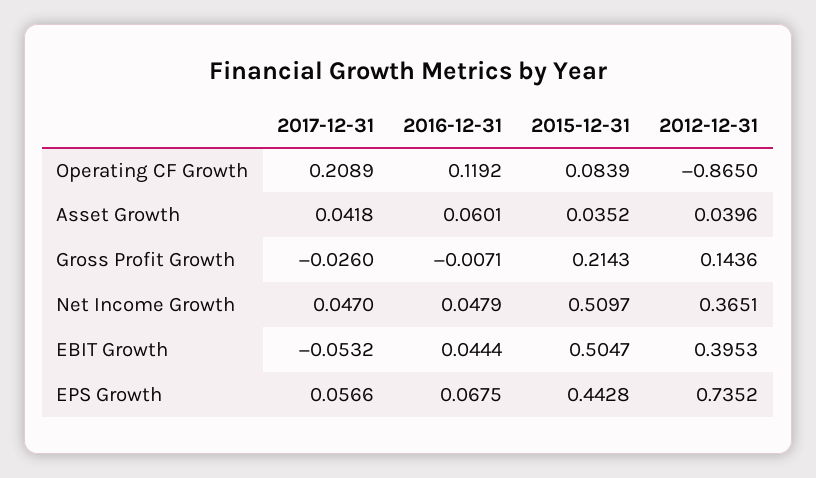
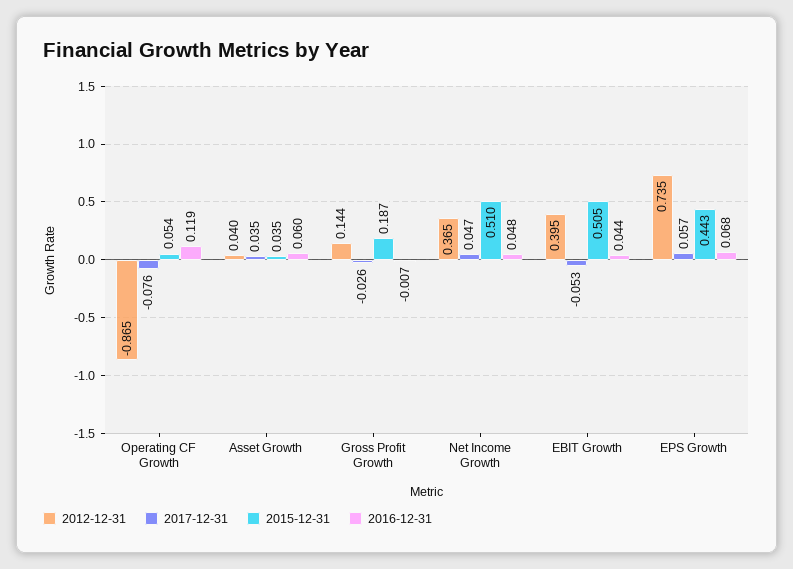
  {
    "2017-12-31": {
-     "Operating CF Growth": 0.2089,
+     "Operating CF Growth": -0.076,
-     "Asset Growth": 0.0418,
+     "Asset Growth": 0.035,
      "Gross Profit Growth": -0.026,
      "Net Income Growth": 0.047,
      "EBIT Growth": -0.0532,
      "EPS Growth": 0.0566
    },
    "2016-12-31": {
      "Operating CF Growth": 0.1192,
      "Asset Growth": 0.0601,
      "Gross Profit Growth": -0.0071,
      "Net Income Growth": 0.0479,
      "EBIT Growth": 0.0444,
      "EPS Growth": 0.0675
    },
    "2015-12-31": {
-     "Operating CF Growth": 0.0839,
+     "Operating CF Growth": 0.054,
      "Asset Growth": 0.0352,
-     "Gross Profit Growth": 0.2143,
+     "Gross Profit Growth": 0.187,
      "Net Income Growth": 0.5097,
      "EBIT Growth": 0.5047,
      "EPS Growth": 0.4428
    },
    "2012-12-31": {
      "Operating CF Growth": -0.865,
      "Asset Growth": 0.0396,
      "Gross Profit Growth": 0.1436,
      "Net Income Growth": 0.3651,
      "EBIT Growth": 0.3953,
      "EPS Growth": 0.7352
    }
  }

